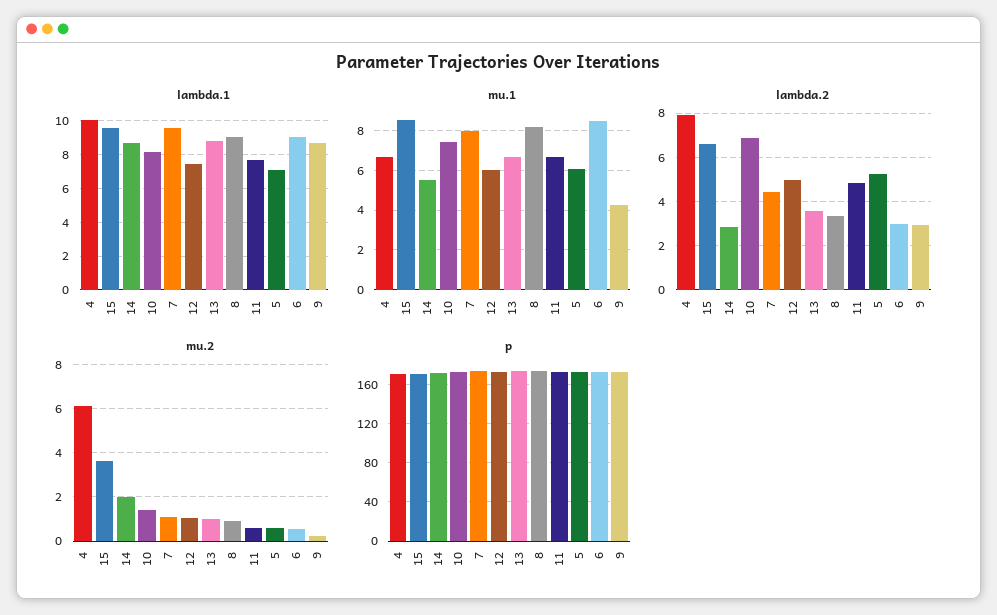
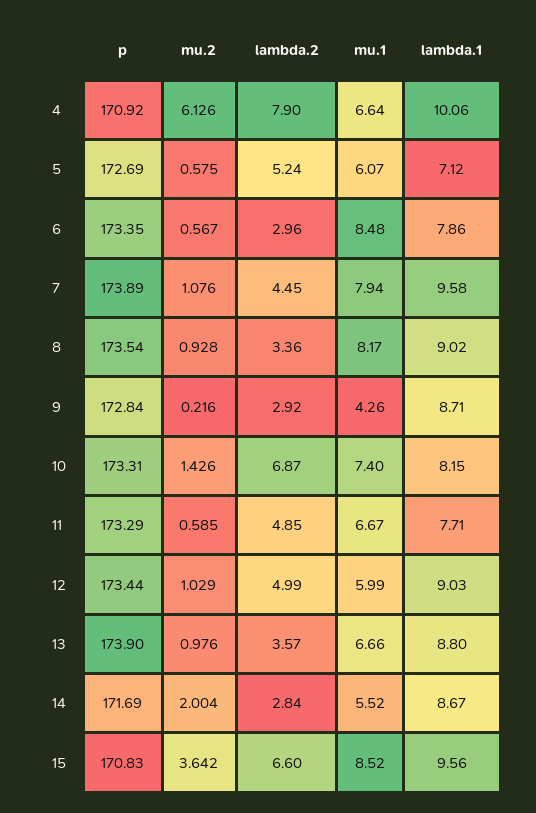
  {
    "lambda.1": {
      "4": 10.06,
      "15": 9.56,
      "14": 8.67,
      "10": 8.15,
      "7": 9.58,
-     "12": 7.5,
+     "12": 9.03,
      "13": 8.8,
      "8": 9.02,
      "11": 7.71,
      "5": 7.12,
-     "6": 9,
+     "6": 7.86,
      "9": 8.71
    },
    "mu.1": {
      "4": 6.64,
      "15": 8.52,
      "14": 5.52,
      "10": 7.4,
      "7": 7.94,
      "12": 5.99,
      "13": 6.66,
      "8": 8.17,
      "11": 6.67,
      "5": 6.07,
      "6": 8.48,
      "9": 4.26
    },
    "lambda.2": {
      "4": 7.9,
      "15": 6.6,
      "14": 2.84,
      "10": 6.87,
      "7": 4.45,
      "12": 4.99,
      "13": 3.57,
      "8": 3.36,
      "11": 4.85,
      "5": 5.24,
      "6": 2.96,
      "9": 2.92
    },
    "mu.2": {
      "4": 6.126,
      "15": 3.642,
      "14": 2.004,
      "10": 1.426,
      "7": 1.076,
      "12": 1.029,
      "13": 0.976,
      "8": 0.928,
      "11": 0.585,
      "5": 0.575,
      "6": 0.567,
      "9": 0.216
    },
    "p": {
      "4": 170.92,
      "15": 170.83,
      "14": 171.69,
      "10": 173.31,
      "7": 173.89,
      "12": 173.44,
      "13": 173.9,
      "8": 173.54,
      "11": 173.29,
      "5": 172.69,
      "6": 173.35,
      "9": 172.84
    }
  }

